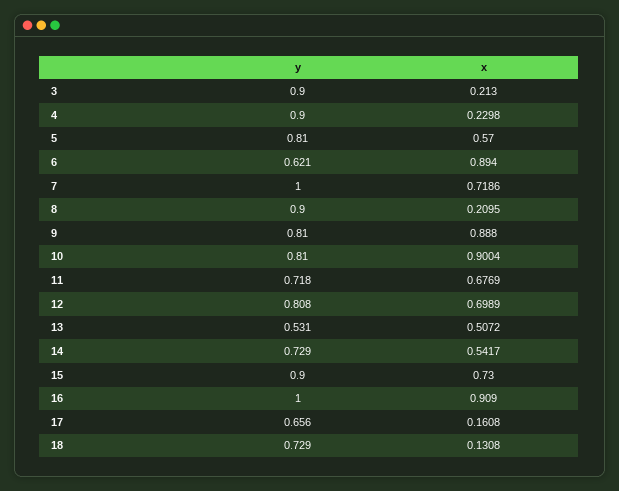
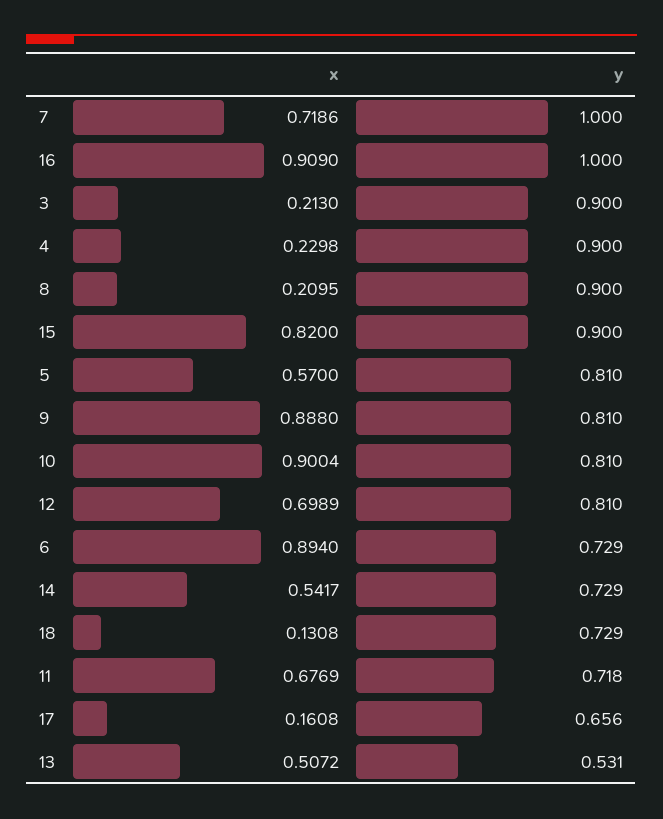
  {
    "y": {
      "3": 0.9,
      "4": 0.9,
      "5": 0.81,
-     "6": 0.621,
+     "6": 0.729,
      "7": 1,
      "8": 0.9,
      "9": 0.81,
      "10": 0.81,
      "11": 0.718,
-     "12": 0.808,
+     "12": 0.81,
      "13": 0.531,
      "14": 0.729,
      "15": 0.9,
      "16": 1,
      "17": 0.656,
      "18": 0.729
    },
    "x": {
      "3": 0.213,
      "4": 0.2298,
      "5": 0.57,
      "6": 0.894,
      "7": 0.7186,
      "8": 0.2095,
      "9": 0.888,
      "10": 0.9004,
      "11": 0.6769,
      "12": 0.6989,
      "13": 0.5072,
      "14": 0.5417,
-     "15": 0.73,
+     "15": 0.82,
      "16": 0.909,
      "17": 0.1608,
      "18": 0.1308
    }
  }

